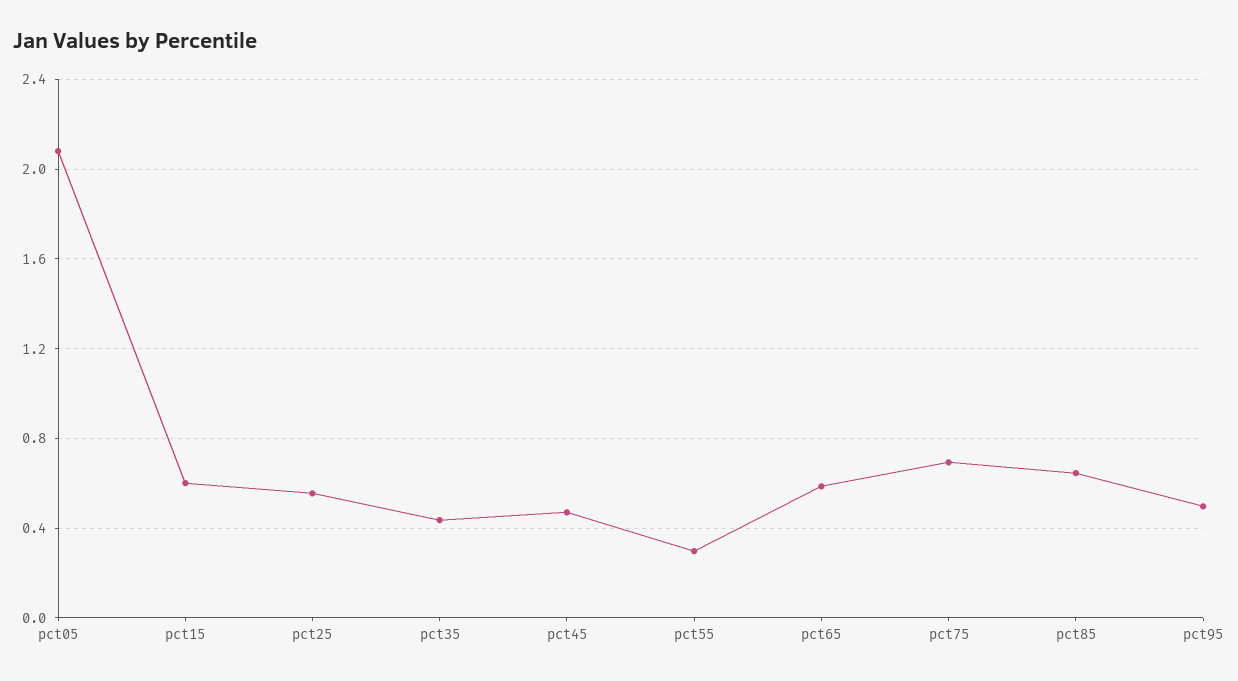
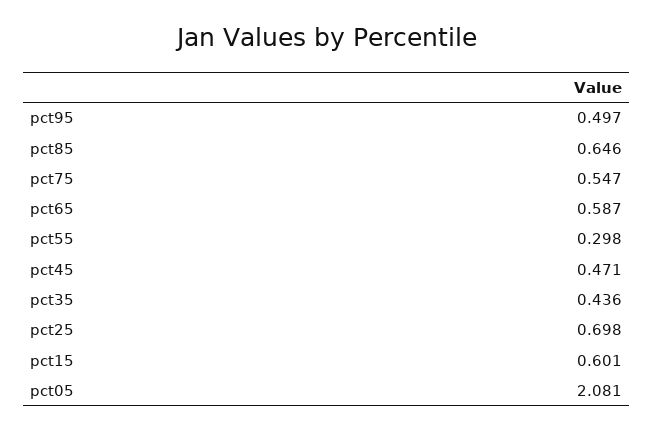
  {
    "pct05": 2.081,
    "pct15": 0.601,
-   "pct25": 0.55,
+   "pct25": 0.698,
    "pct35": 0.436,
    "pct45": 0.471,
    "pct55": 0.298,
    "pct65": 0.587,
-   "pct75": 0.7,
+   "pct75": 0.547,
    "pct85": 0.646,
    "pct95": 0.497
  }

